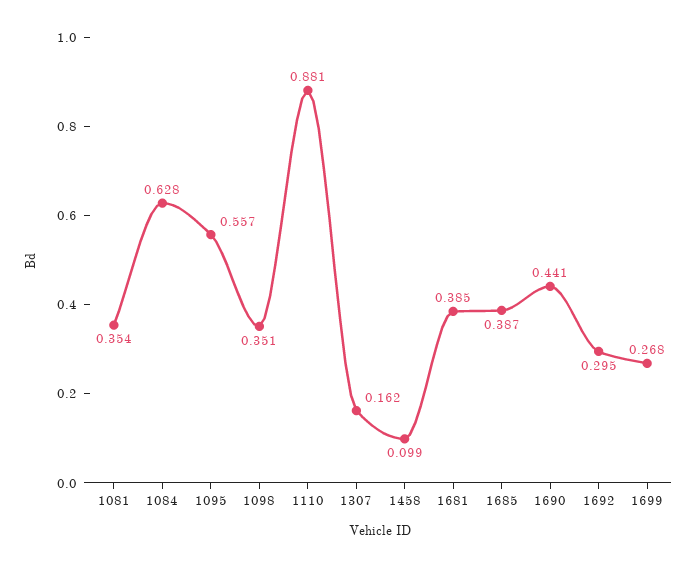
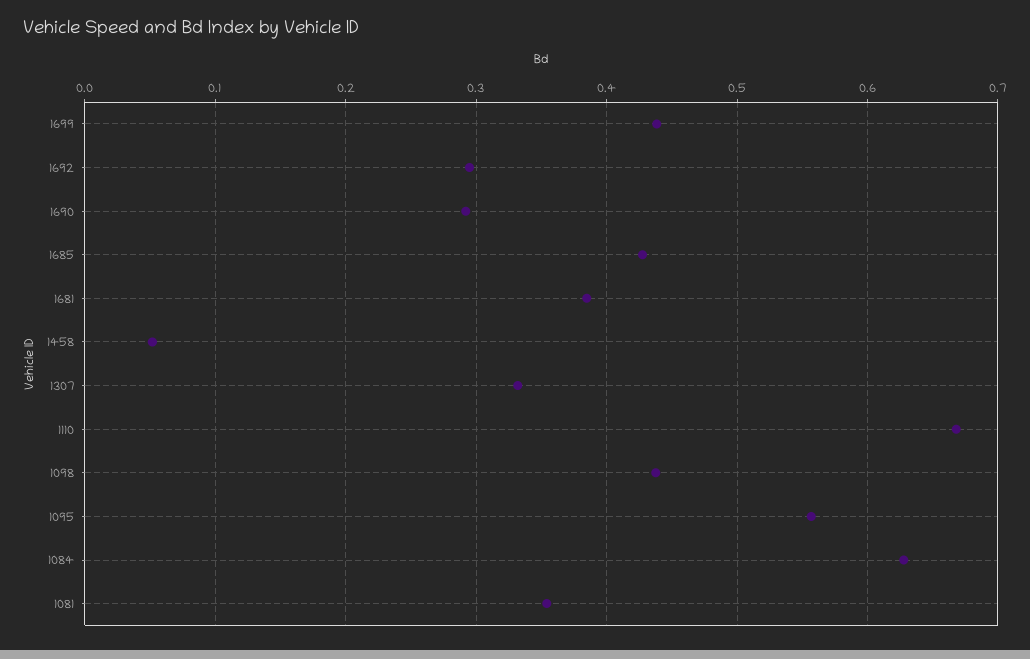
  {
    "1081": 0.354,
    "1084": 0.628,
    "1095": 0.557,
-   "1098": 0.351,
+   "1098": 0.44,
-   "1110": 0.881,
+   "1110": 0.67,
-   "1307": 0.162,
+   "1307": 0.33,
-   "1458": 0.099,
+   "1458": 0.05,
    "1681": 0.385,
-   "1685": 0.387,
+   "1685": 0.43,
-   "1690": 0.441,
+   "1690": 0.29,
    "1692": 0.295,
-   "1699": 0.268
+   "1699": 0.44
  }

